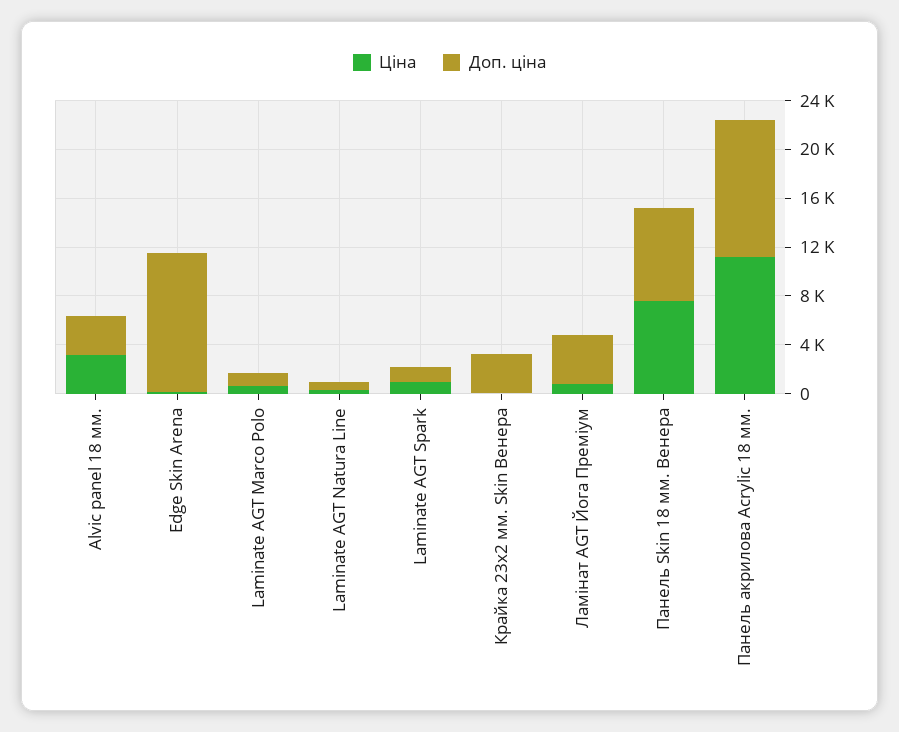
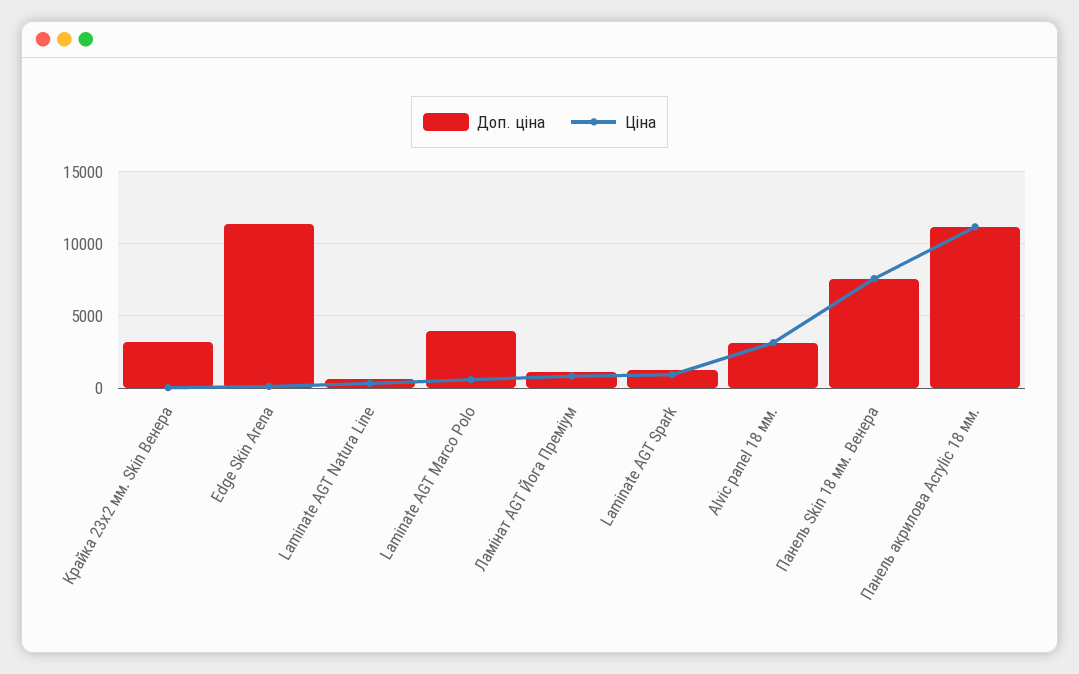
  {
    "Ціна": {
      "Alvic panel 18 мм.": 3000,
      "Edge Skin Arena": 0,
      "Laminate AGT Marco Polo": 500,
      "Laminate AGT Natura Line": 500,
      "Laminate AGT Spark": 1000,
      "Крайка 23x2 мм. Skin Венера": 0,
      "Ламінат AGT Йога Преміум": 1000,
      "Панель Skin 18 мм. Венера": 7500,
      "Панель акрилова Acrylic 18 мм.": 11000
    },
    "Доп. ціна": {
      "Alvic panel 18 мм.": 3000,
      "Edge Skin Arena": 11500,
-     "Laminate AGT Marco Polo": 1000,
+     "Laminate AGT Marco Polo": 4000,
      "Laminate AGT Natura Line": 500,
      "Laminate AGT Spark": 1500,
      "Крайка 23x2 мм. Skin Венера": 3000,
-     "Ламінат AGT Йога Преміум": 4000,
+     "Ламінат AGT Йога Преміум": 1000,
      "Панель Skin 18 мм. Венера": 7500,
      "Панель акрилова Acrylic 18 мм.": 11000
    }
  }

